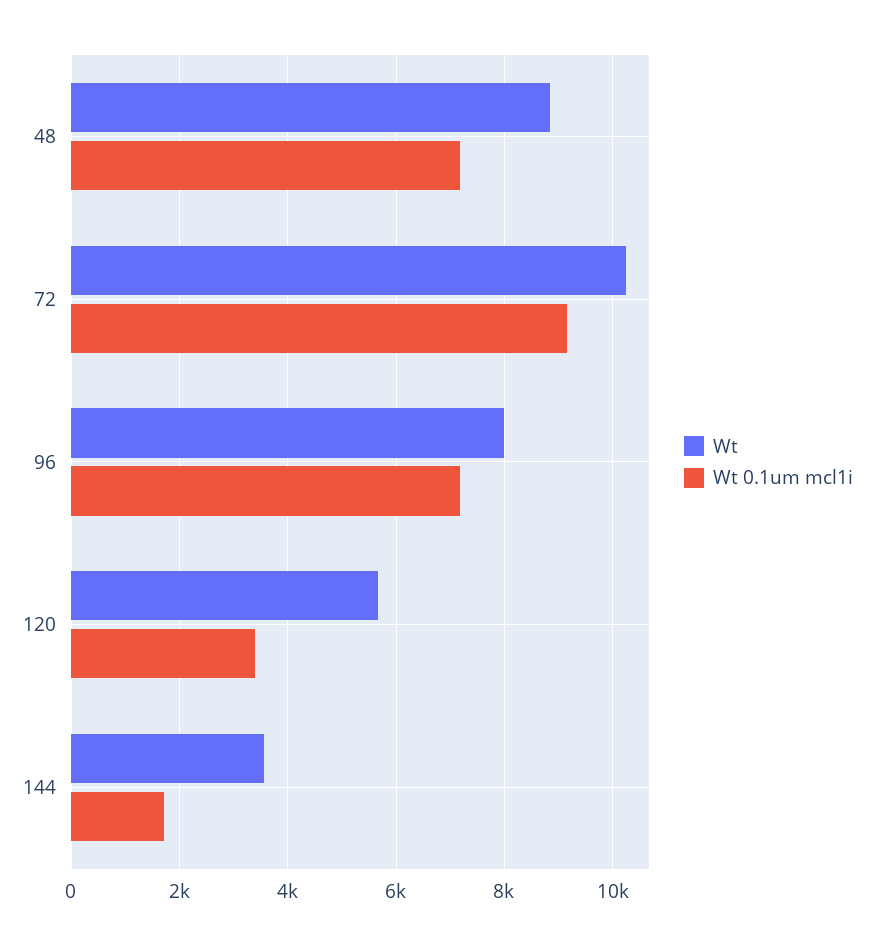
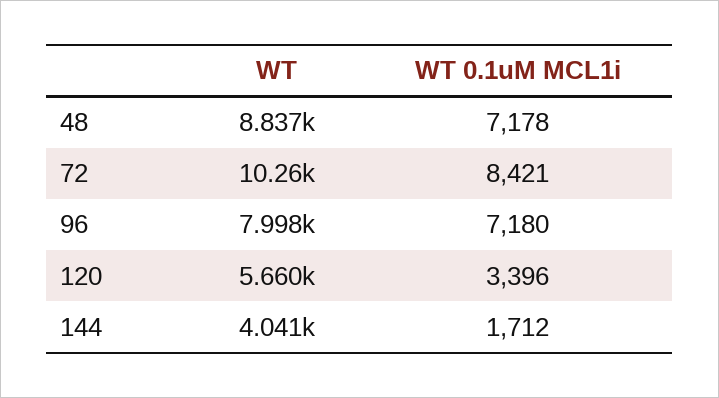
  {
    "Wt": {
      "48": 8837,
      "72": 10260,
      "96": 7998,
      "120": 5660,
-     "144": 3600
+     "144": 4041
    },
    "Wt 0.1um mcl1i": {
      "48": 7178,
-     "72": 9200,
+     "72": 8421,
      "96": 7180,
      "120": 3396,
      "144": 1712
    }
  }

